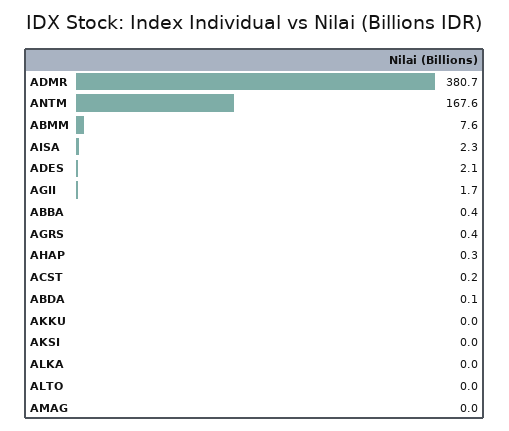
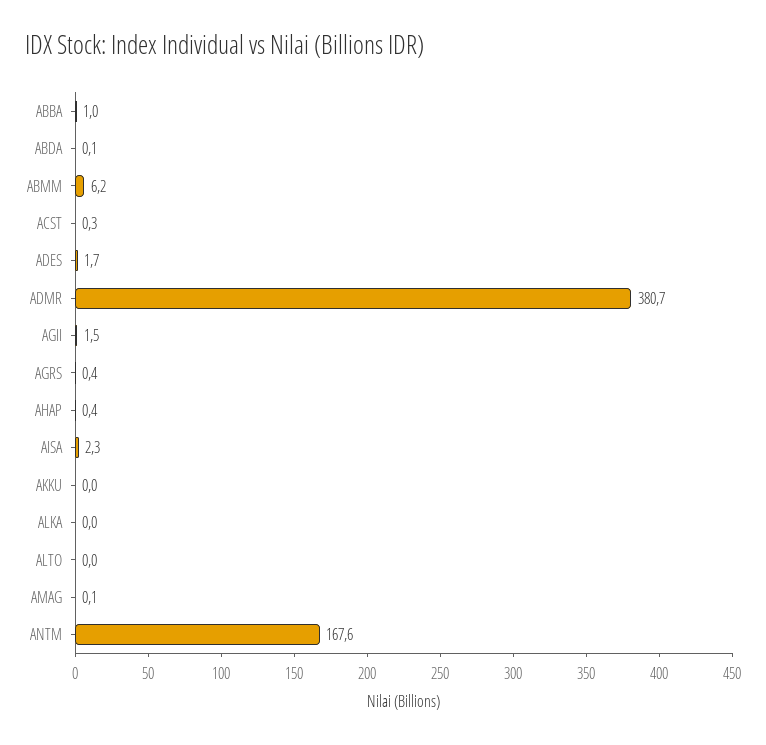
  {
    "ADMR": 380.7,
    "ANTM": 167.6,
-   "ABMM": 7.6,
+   "ABMM": 6.2,
    "AISA": 2.3,
-   "ADES": 2.1,
+   "ADES": 1.7,
-   "AGII": 1.7,
+   "AGII": 1.5,
-   "ABBA": 0.4,
+   "ABBA": 1,
    "AGRS": 0.4,
-   "AHAP": 0.3,
+   "AHAP": 0.4,
-   "ACST": 0.2,
+   "ACST": 0.3,
    "ABDA": 0.1,
    "AKKU": 0,
-   "AKSI": 0,
    "ALKA": 0,
    "ALTO": 0,
-   "AMAG": 0
+   "AMAG": 0.1
  }

